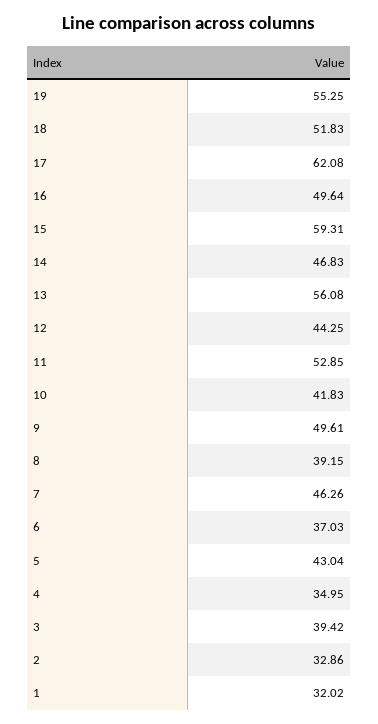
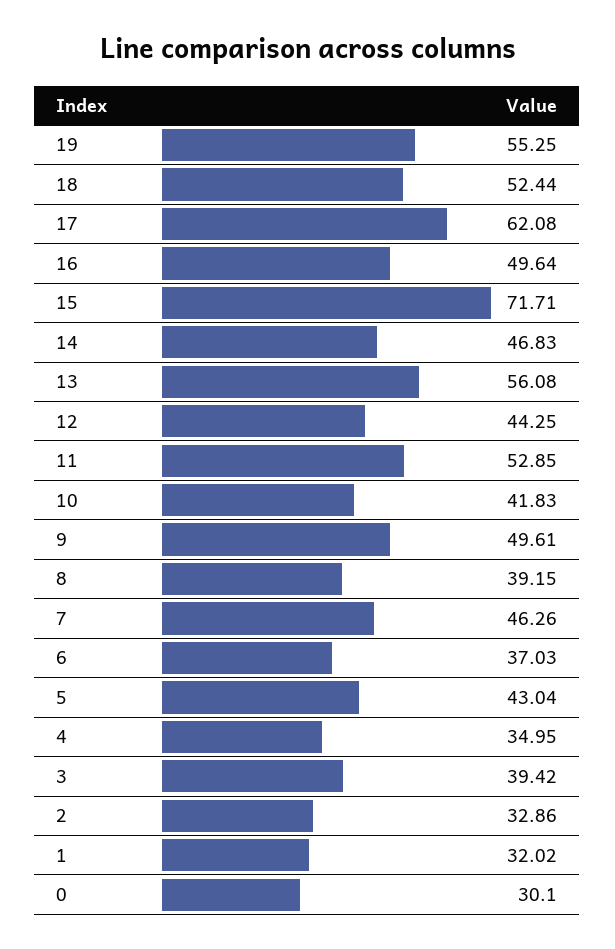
  {
    "19": 55.25,
-   "18": 51.83,
+   "18": 52.44,
    "17": 62.08,
    "16": 49.64,
-   "15": 59.31,
+   "15": 71.71,
    "14": 46.83,
    "13": 56.08,
    "12": 44.25,
    "11": 52.85,
    "10": 41.83,
    "9": 49.61,
    "8": 39.15,
    "7": 46.26,
    "6": 37.03,
    "5": 43.04,
    "4": 34.95,
    "3": 39.42,
    "2": 32.86,
-   "1": 32.02
+   "1": 32.02,
+   "0": 30.1
  }

